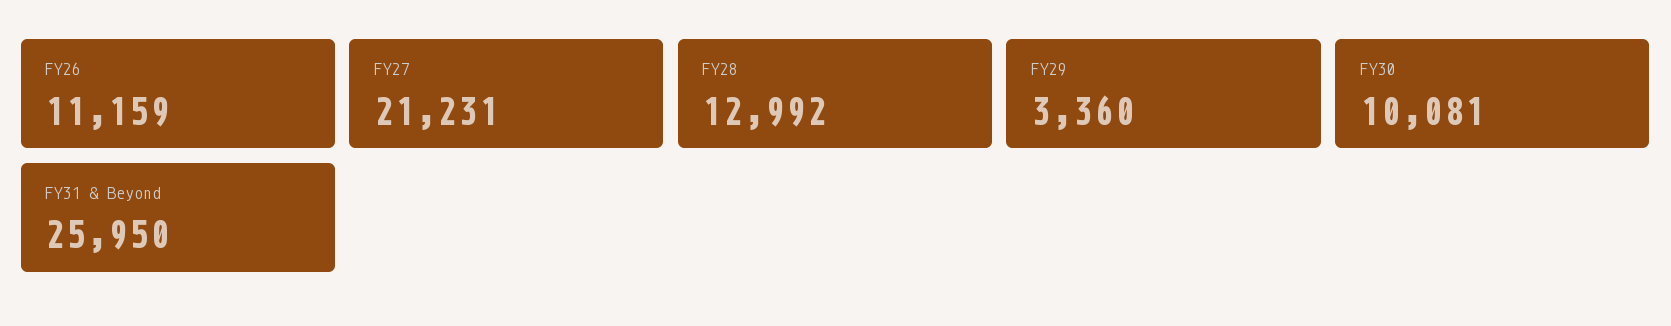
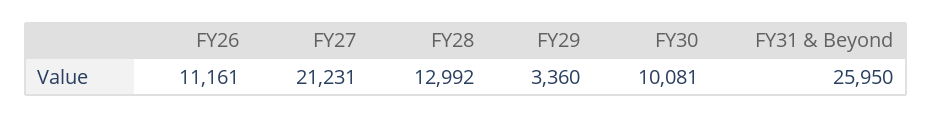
  {
-   "FY26": 11159,
+   "FY26": 11161,
    "FY27": 21231,
    "FY28": 12992,
    "FY29": 3360,
    "FY30": 10081,
    "FY31 & Beyond": 25950
  }

